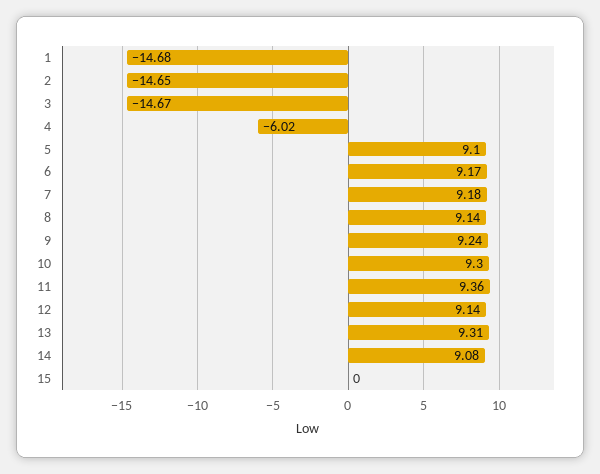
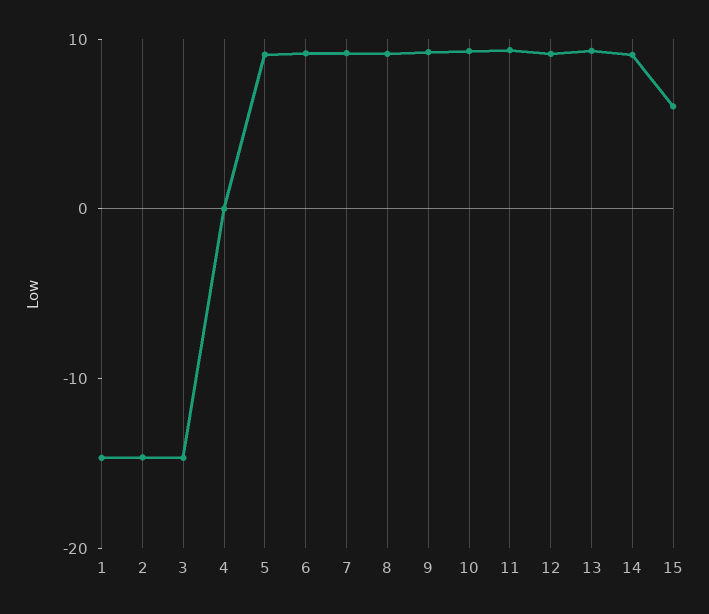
  {
    "1": -14.68,
    "2": -14.65,
    "3": -14.67,
-   "4": -6.02,
+   "4": 0,
    "5": 9.1,
    "6": 9.17,
    "7": 9.18,
    "8": 9.14,
    "9": 9.24,
    "10": 9.3,
    "11": 9.36,
    "12": 9.14,
    "13": 9.31,
    "14": 9.08,
-   "15": 0
+   "15": 6
  }

